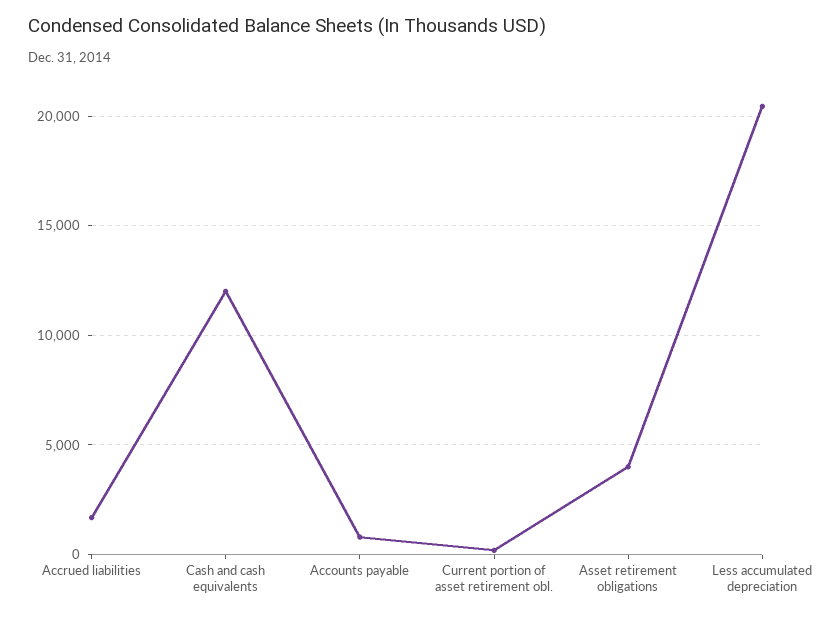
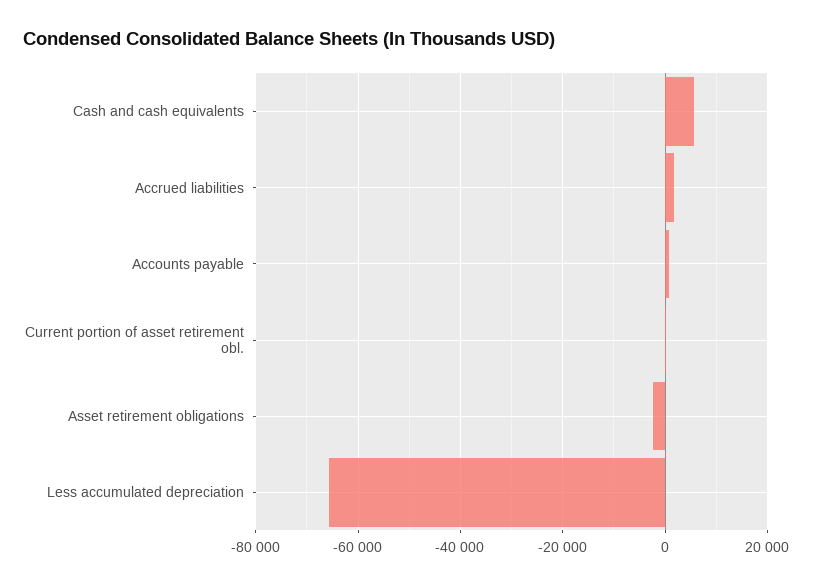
  {
    "Accrued liabilities": 1500,
-   "Cash and cash equivalents": 12000,
+   "Cash and cash equivalents": 6000,
    "Accounts payable": 1000,
    "Current portion of asset retirement obl.": 0,
-   "Asset retirement obligations": 4000,
+   "Asset retirement obligations": -2000,
-   "Less accumulated depreciation": 20500
+   "Less accumulated depreciation": -66000
  }

